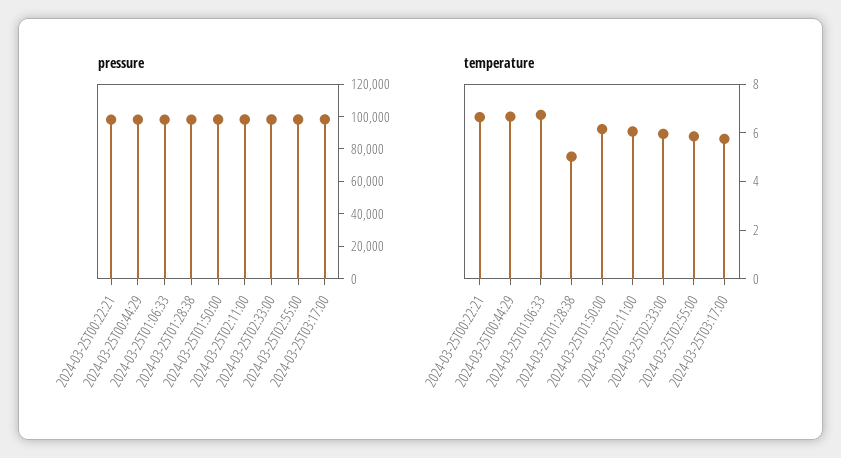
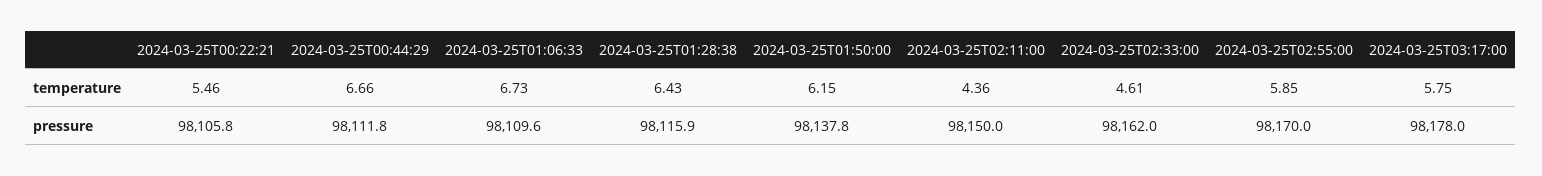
  {
    "pressure": {
      "2024-03-25T00:22:21": 98105.8,
      "2024-03-25T00:44:29": 98111.8,
      "2024-03-25T01:06:33": 98109.6,
      "2024-03-25T01:28:38": 98115.9,
      "2024-03-25T01:50:00": 98137.8,
      "2024-03-25T02:11:00": 98150,
      "2024-03-25T02:33:00": 98162,
      "2024-03-25T02:55:00": 98170,
      "2024-03-25T03:17:00": 98178
    },
    "temperature": {
-     "2024-03-25T00:22:21": 6.5,
+     "2024-03-25T00:22:21": 5.46,
      "2024-03-25T00:44:29": 6.66,
      "2024-03-25T01:06:33": 6.73,
-     "2024-03-25T01:28:38": 5,
+     "2024-03-25T01:28:38": 6.43,
      "2024-03-25T01:50:00": 6.15,
-     "2024-03-25T02:11:00": 6,
+     "2024-03-25T02:11:00": 4.36,
-     "2024-03-25T02:33:00": 6,
+     "2024-03-25T02:33:00": 4.61,
      "2024-03-25T02:55:00": 5.85,
      "2024-03-25T03:17:00": 5.75
    }
  }

